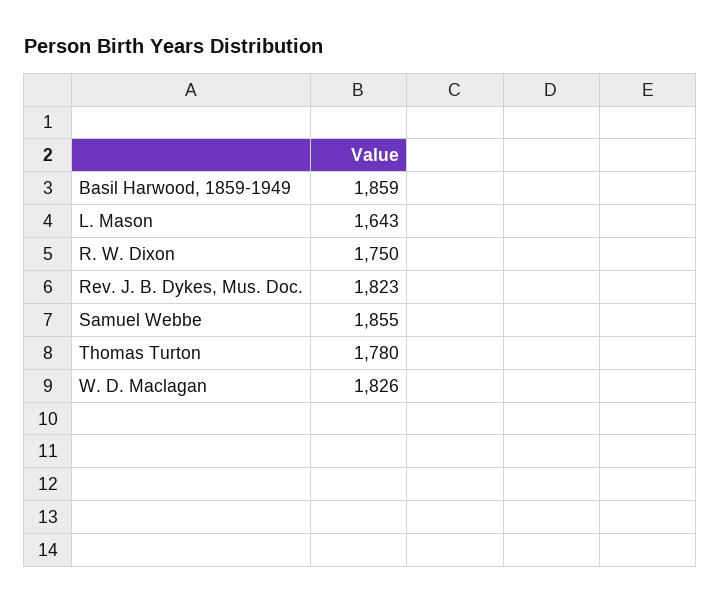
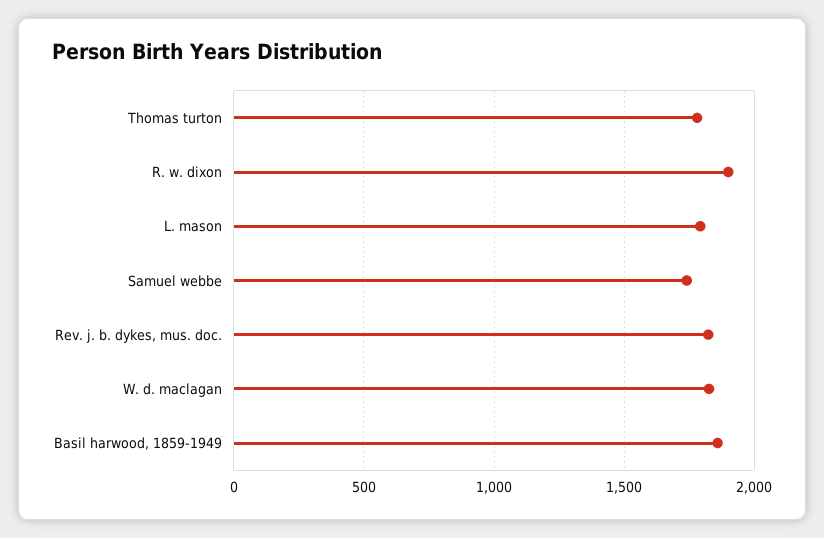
  {
    "Basil Harwood, 1859-1949": 1859,
-   "L. Mason": 1643,
+   "L. Mason": 1800,
-   "R. W. Dixon": 1750,
+   "R. W. Dixon": 1900,
    "Rev. J. B. Dykes, Mus. Doc.": 1823,
-   "Samuel Webbe": 1855,
+   "Samuel Webbe": 1750,
    "Thomas Turton": 1780,
    "W. D. Maclagan": 1826
  }

